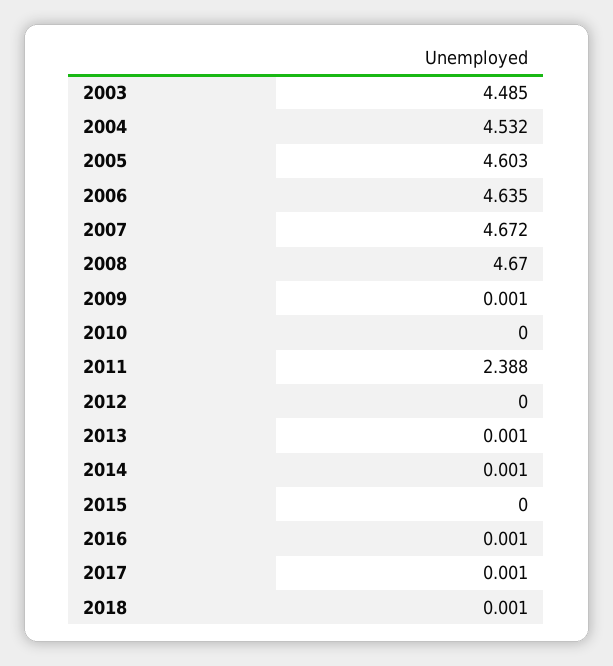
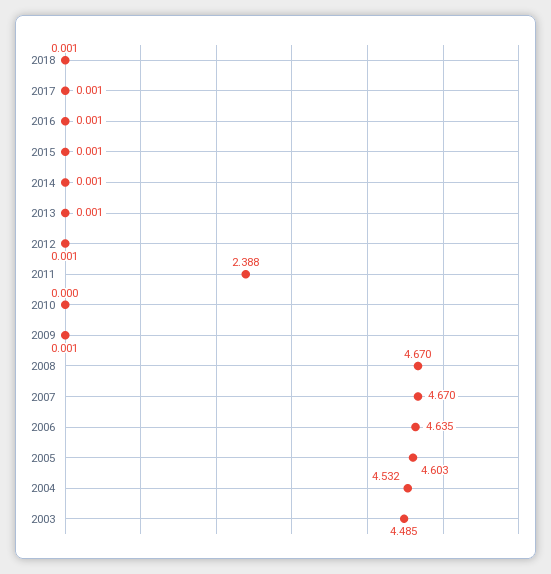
  {
    "2003": 4.485,
    "2004": 4.532,
    "2005": 4.603,
    "2006": 4.635,
-   "2007": 4.672,
+   "2007": 4.67,
    "2008": 4.67,
    "2009": 0.001,
    "2010": 0,
    "2011": 2.388,
-   "2012": 0,
+   "2012": 0.001,
    "2013": 0.001,
    "2014": 0.001,
-   "2015": 0,
+   "2015": 0.001,
    "2016": 0.001,
    "2017": 0.001,
    "2018": 0.001
  }

